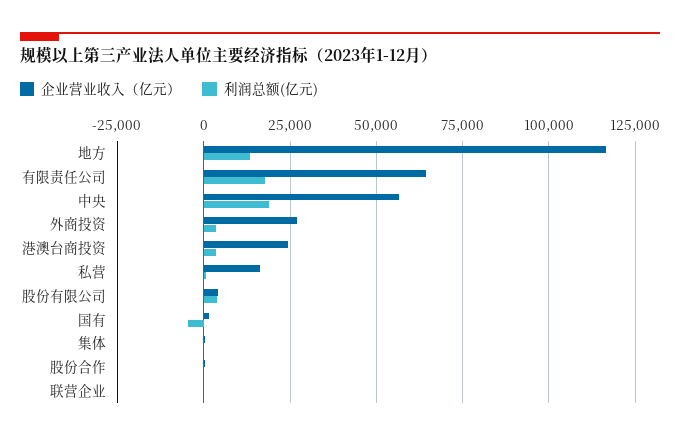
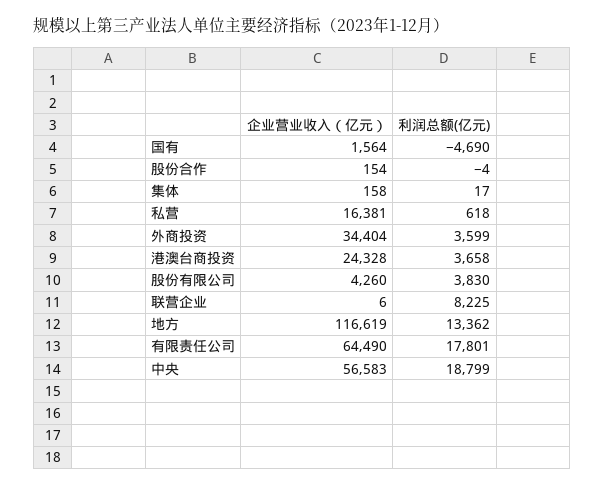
  {
    "企业营业收入（亿元）": {
      "地方": 116619,
      "有限责任公司": 64490,
      "中央": 56583,
-     "外商投资": 27500,
+     "外商投资": 34404,
      "港澳台商投资": 24328,
      "私营": 16381,
      "股份有限公司": 4260,
      "国有": 1564,
      "集体": 158,
      "股份合作": 154,
      "联营企业": 6
    },
    "利润总额(亿元)": {
      "地方": 13362,
      "有限责任公司": 17801,
      "中央": 18799,
      "外商投资": 3599,
      "港澳台商投资": 3658,
      "私营": 618,
      "股份有限公司": 3830,
      "国有": -4690,
      "集体": 17,
      "股份合作": -4,
-     "联营企业": 0
+     "联营企业": 8225
    }
  }

